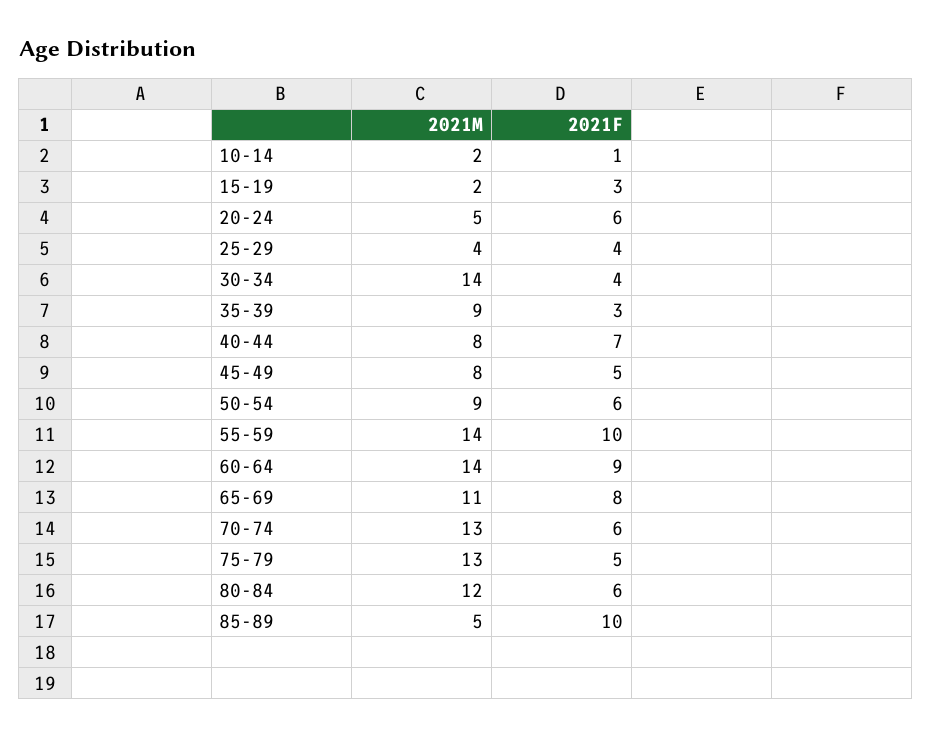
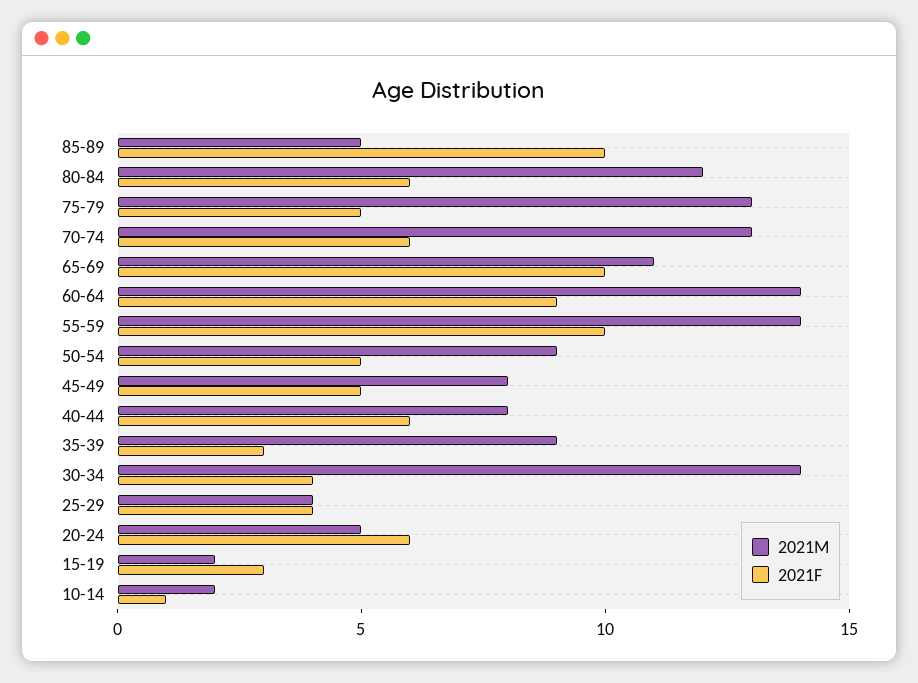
  {
    "2021M": {
      "10-14": 2,
      "15-19": 2,
      "20-24": 5,
      "25-29": 4,
      "30-34": 14,
      "35-39": 9,
      "40-44": 8,
      "45-49": 8,
      "50-54": 9,
      "55-59": 14,
      "60-64": 14,
      "65-69": 11,
      "70-74": 13,
      "75-79": 13,
      "80-84": 12,
      "85-89": 5
    },
    "2021F": {
      "10-14": 1,
      "15-19": 3,
      "20-24": 6,
      "25-29": 4,
      "30-34": 4,
      "35-39": 3,
-     "40-44": 7,
+     "40-44": 6,
      "45-49": 5,
-     "50-54": 6,
+     "50-54": 5,
      "55-59": 10,
      "60-64": 9,
-     "65-69": 8,
+     "65-69": 10,
      "70-74": 6,
      "75-79": 5,
      "80-84": 6,
      "85-89": 10
    }
  }

